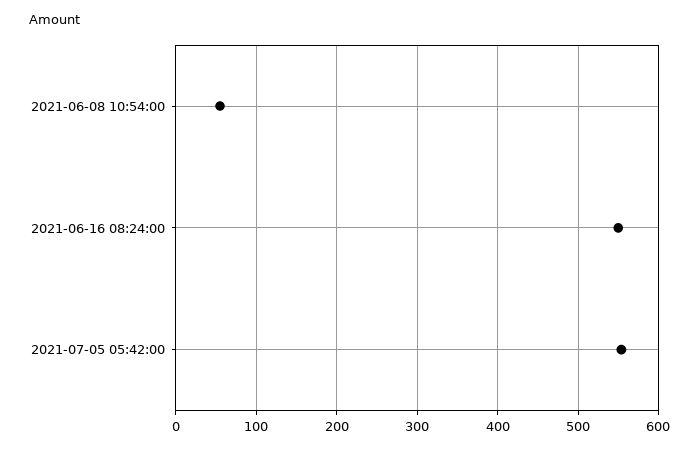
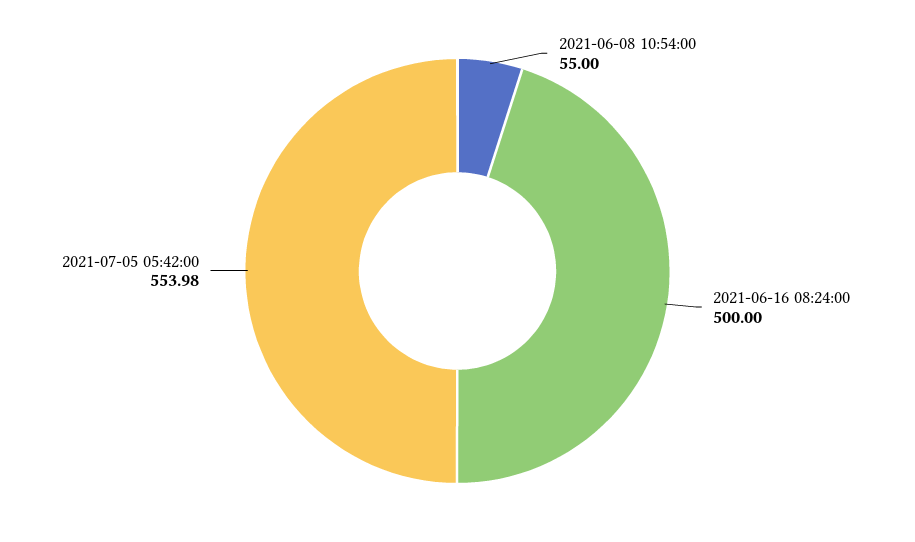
  {
    "2021-06-08 10:54:00": 55,
-   "2021-06-16 08:24:00": 550,
+   "2021-06-16 08:24:00": 500,
    "2021-07-05 05:42:00": 553.98
  }

